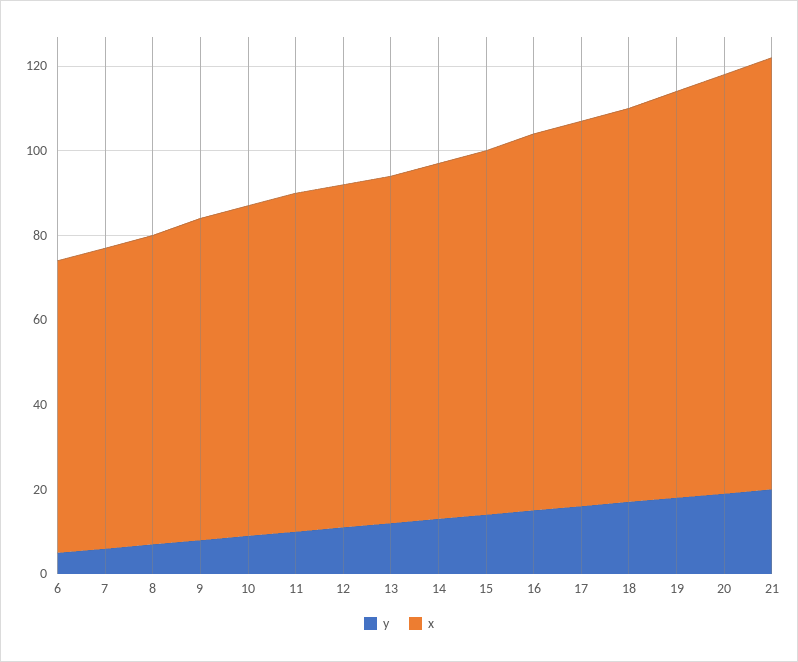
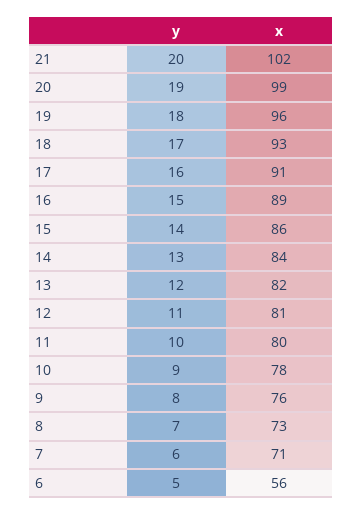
  {
    "y": {
      "6": 5,
      "7": 6,
      "8": 7,
      "9": 8,
      "10": 9,
      "11": 10,
      "12": 11,
      "13": 12,
      "14": 13,
      "15": 14,
      "16": 15,
      "17": 16,
      "18": 17,
      "19": 18,
      "20": 19,
      "21": 20
    },
    "x": {
-     "6": 70,
+     "6": 56,
      "7": 71,
      "8": 73,
      "9": 76,
      "10": 78,
      "11": 80,
      "12": 81,
      "13": 82,
      "14": 84,
      "15": 86,
      "16": 89,
      "17": 91,
      "18": 93,
      "19": 96,
      "20": 99,
      "21": 102
    }
  }

